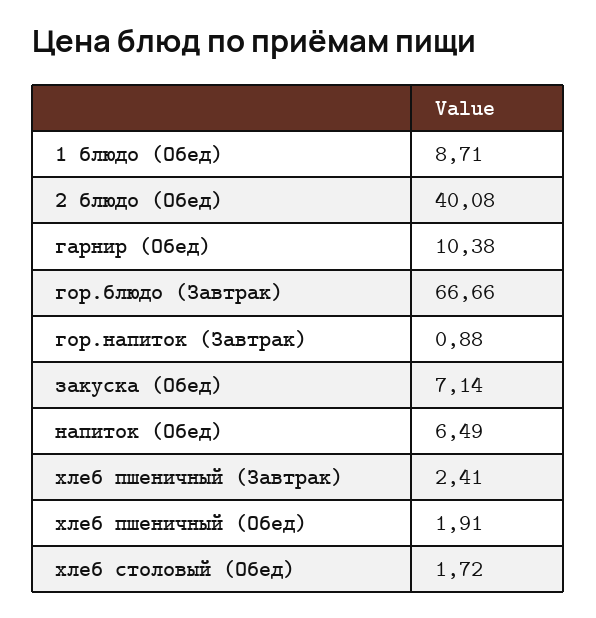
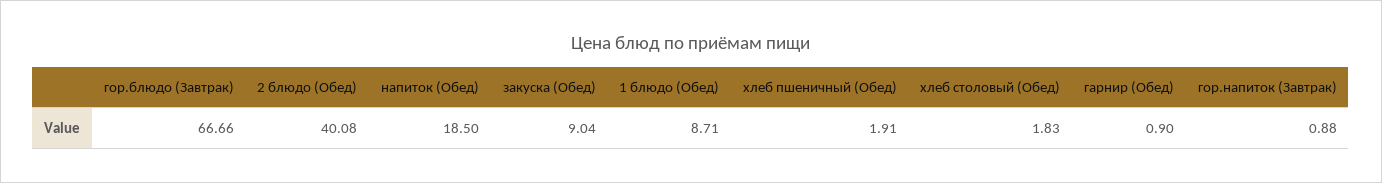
  {
    "1 блюдо (Обед)": 8.71,
    "2 блюдо (Обед)": 40.08,
-   "гарнир (Обед)": 10.38,
+   "гарнир (Обед)": 0.9,
    "гор.блюдо (Завтрак)": 66.66,
    "гор.напиток (Завтрак)": 0.88,
-   "закуска (Обед)": 7.14,
+   "закуска (Обед)": 9.04,
-   "напиток (Обед)": 6.49,
+   "напиток (Обед)": 18.5,
-   "хлеб пшеничный (Завтрак)": 2.41,
    "хлеб пшеничный (Обед)": 1.91,
-   "хлеб столовый (Обед)": 1.72
+   "хлеб столовый (Обед)": 1.83
  }

